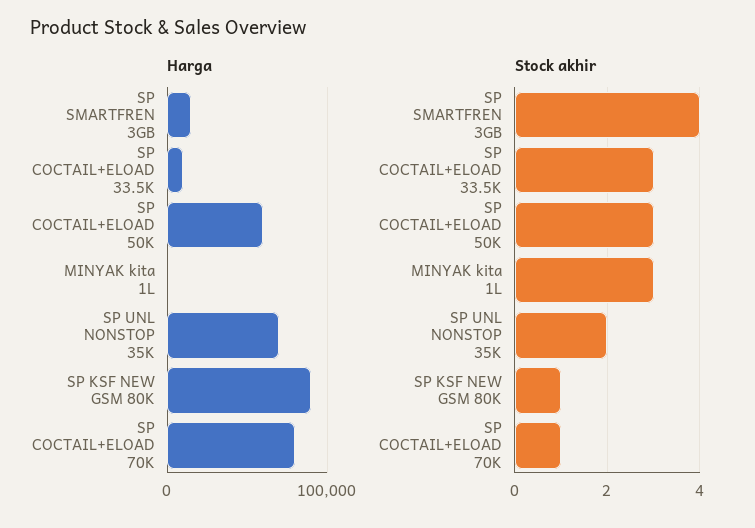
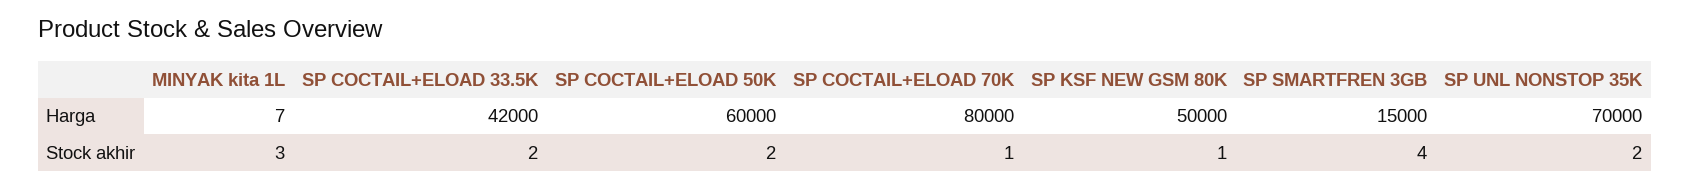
  {
    "Harga": {
      "SP SMARTFREN 3GB": 15000,
-     "SP COCTAIL+ELOAD 33.5K": 10000,
+     "SP COCTAIL+ELOAD 33.5K": 42000,
      "SP COCTAIL+ELOAD 50K": 60000,
      "MINYAK kita 1L": 7,
      "SP UNL NONSTOP 35K": 70000,
-     "SP KSF NEW GSM 80K": 90000,
+     "SP KSF NEW GSM 80K": 50000,
      "SP COCTAIL+ELOAD 70K": 80000
    },
    "Stock akhir": {
      "SP SMARTFREN 3GB": 4,
-     "SP COCTAIL+ELOAD 33.5K": 3,
+     "SP COCTAIL+ELOAD 33.5K": 2,
-     "SP COCTAIL+ELOAD 50K": 3,
+     "SP COCTAIL+ELOAD 50K": 2,
      "MINYAK kita 1L": 3,
      "SP UNL NONSTOP 35K": 2,
      "SP KSF NEW GSM 80K": 1,
      "SP COCTAIL+ELOAD 70K": 1
    }
  }

